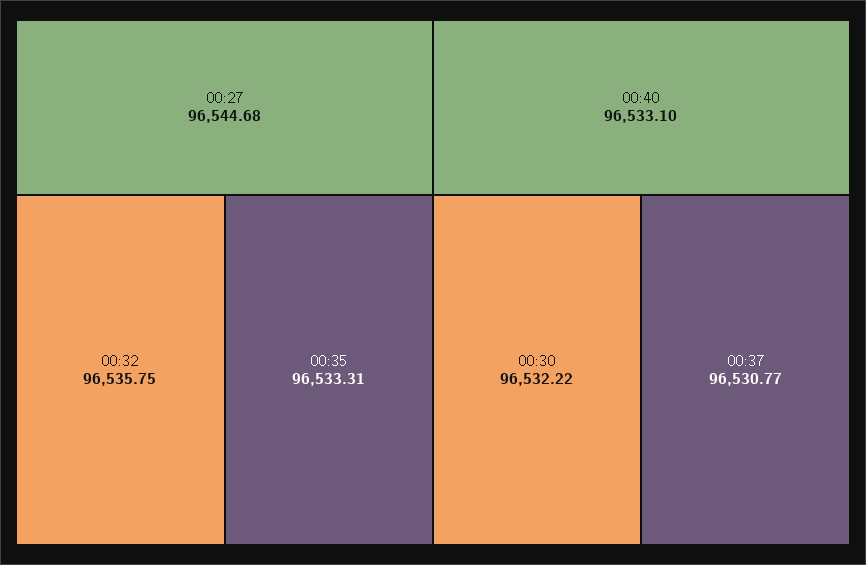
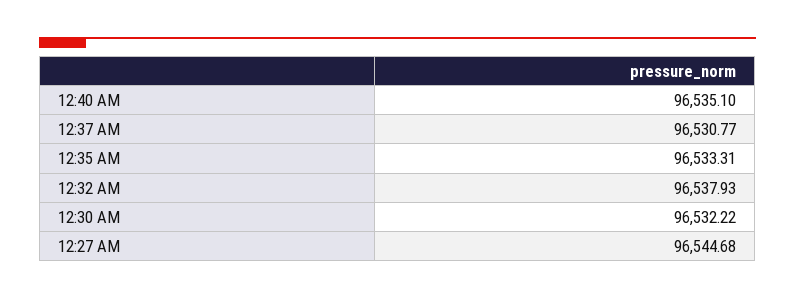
  {
    "00:27": 96544.68,
-   "00:32": 96535.75,
+   "00:32": 96537.93,
    "00:35": 96533.31,
-   "00:40": 96533.1,
+   "00:40": 96535.1,
    "00:30": 96532.22,
    "00:37": 96530.77
  }

